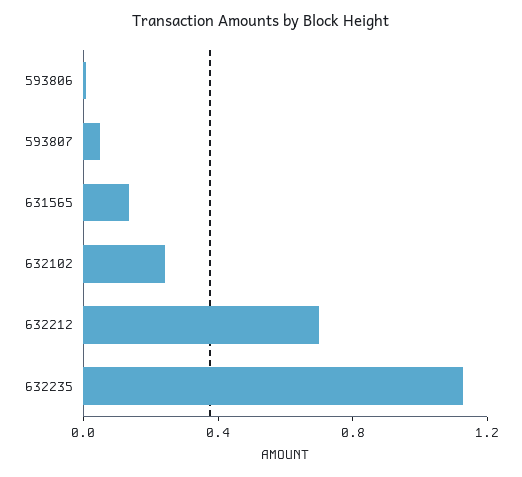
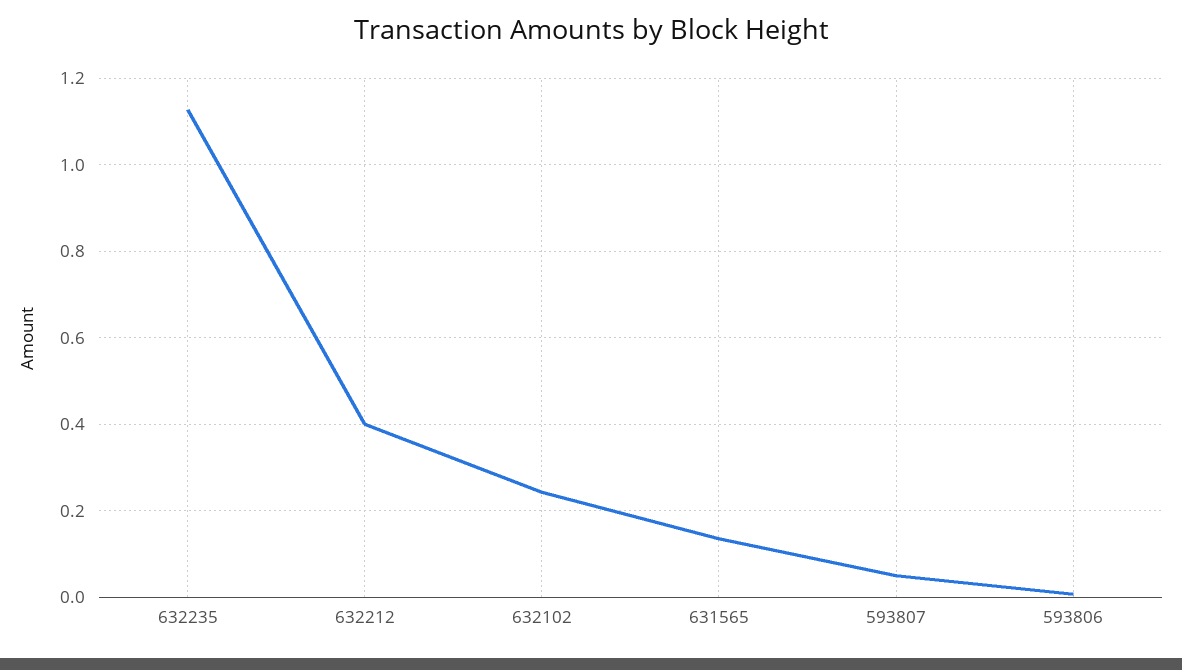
  {
    "593806": 0,
    "593807": 0.06,
    "631565": 0.14,
    "632102": 0.24,
-   "632212": 0.7,
+   "632212": 0.4,
    "632235": 1.12
  }

